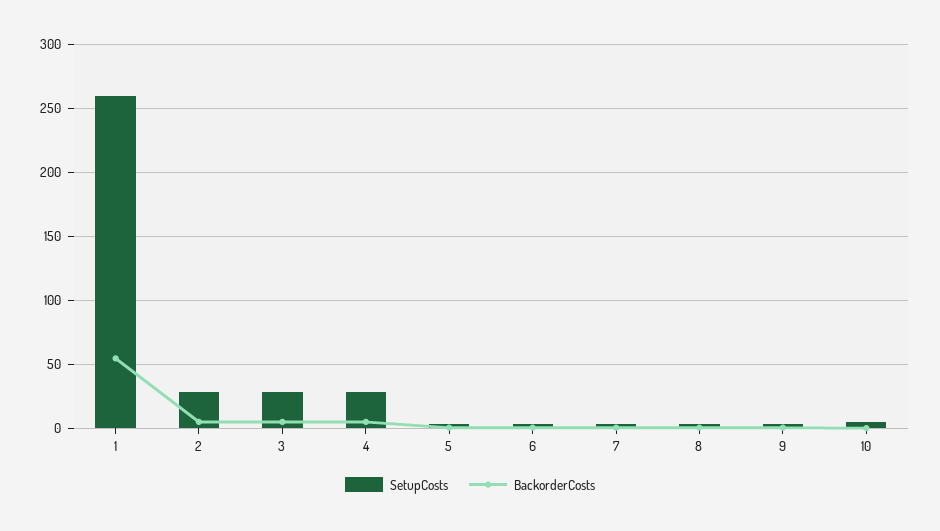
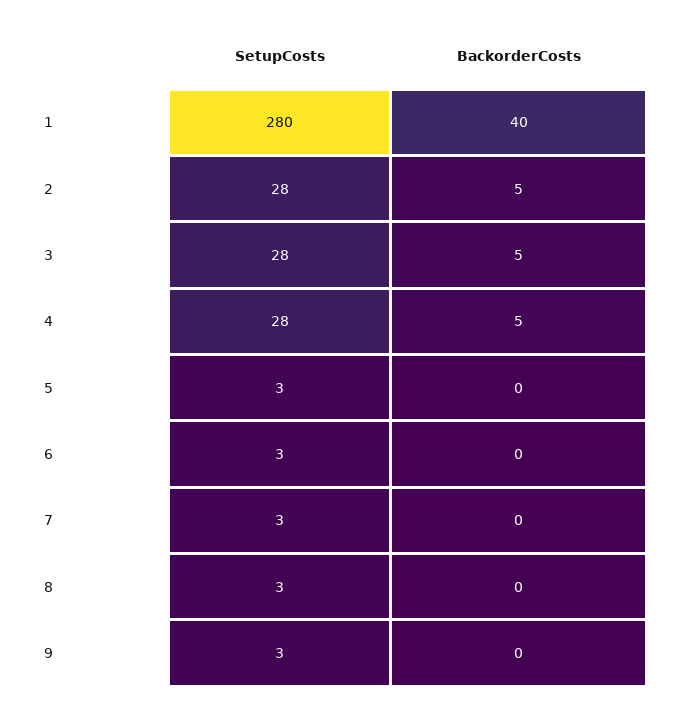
  {
    "SetupCosts": {
-     "1": 260,
+     "1": 280,
      "2": 28,
      "3": 28,
      "4": 28,
      "5": 3,
      "6": 3,
      "7": 3,
      "8": 3,
-     "9": 3,
+     "9": 3
-     "10": 5
    },
    "BackorderCosts": {
-     "1": 55,
+     "1": 40,
      "2": 5,
      "3": 5,
      "4": 5,
      "5": 0,
      "6": 0,
      "7": 0,
      "8": 0,
-     "9": 0,
+     "9": 0
-     "10": 0
    }
  }

